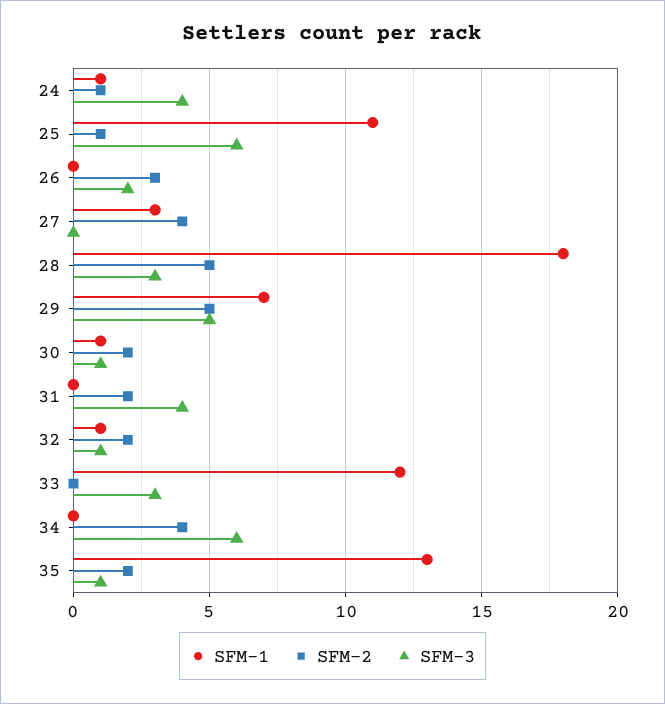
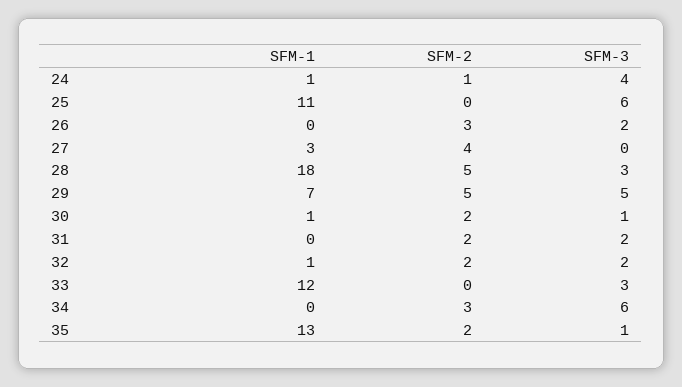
  {
    "SFM-1": {
      "24": 1,
      "25": 11,
      "26": 0,
      "27": 3,
      "28": 18,
      "29": 7,
      "30": 1,
      "31": 0,
      "32": 1,
      "33": 12,
      "34": 0,
      "35": 13
    },
    "SFM-2": {
      "24": 1,
-     "25": 1,
+     "25": 0,
      "26": 3,
      "27": 4,
      "28": 5,
      "29": 5,
      "30": 2,
      "31": 2,
      "32": 2,
      "33": 0,
-     "34": 4,
+     "34": 3,
      "35": 2
    },
    "SFM-3": {
      "24": 4,
      "25": 6,
      "26": 2,
      "27": 0,
      "28": 3,
      "29": 5,
      "30": 1,
-     "31": 4,
+     "31": 2,
-     "32": 1,
+     "32": 2,
      "33": 3,
      "34": 6,
      "35": 1
    }
  }

